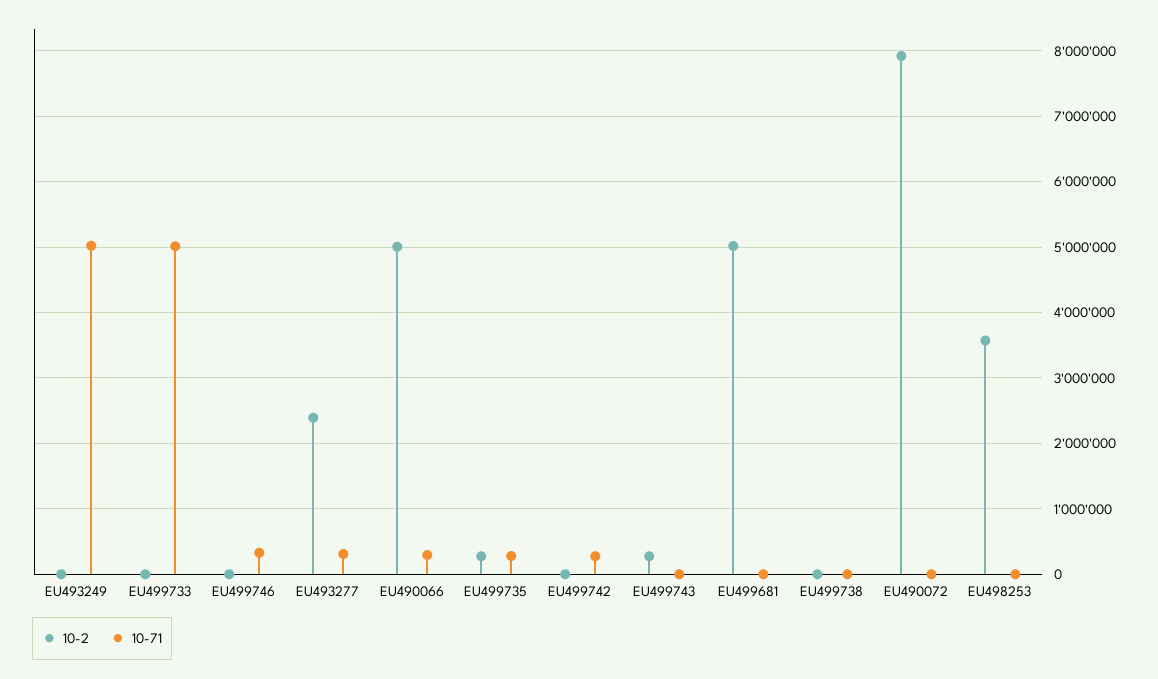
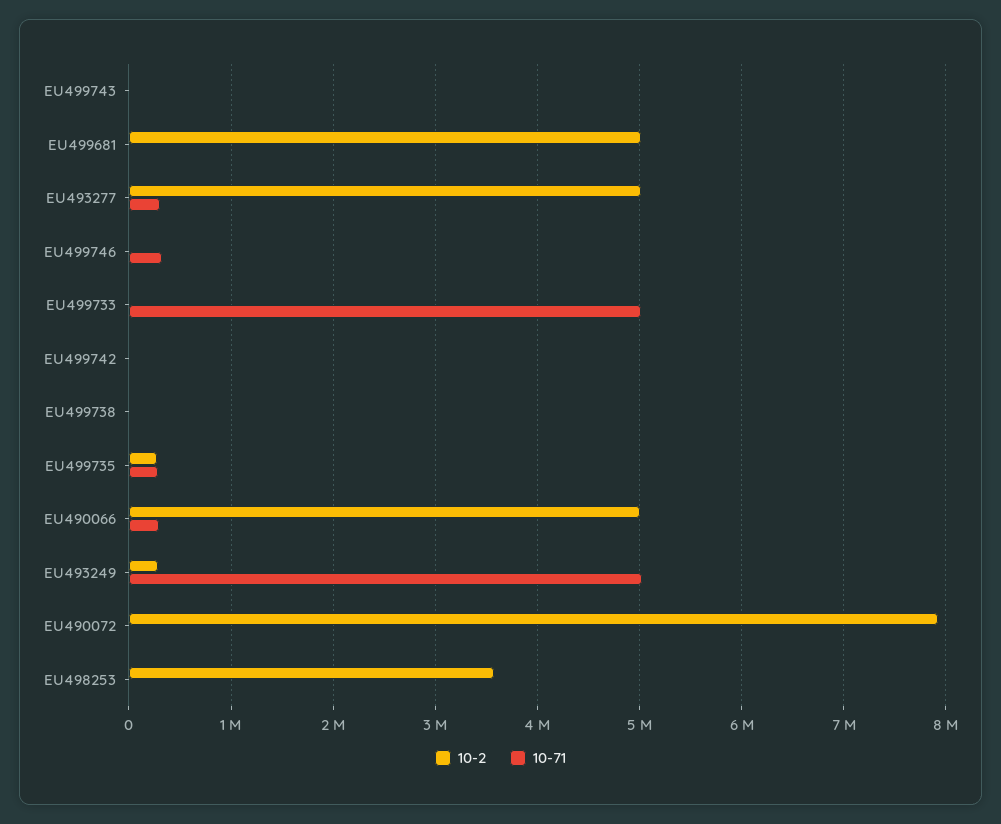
  {
    "10-2": {
-     "EU493249": 0,
+     "EU493249": 300000,
      "EU499733": 0,
      "EU499746": 0,
-     "EU493277": 2400000,
+     "EU493277": 5000000,
      "EU490066": 5000000,
      "EU499735": 300000,
      "EU499742": 0,
-     "EU499743": 300000,
+     "EU499743": 0,
      "EU499681": 5000000,
      "EU499738": 0,
      "EU490072": 7900000,
      "EU498253": 3600000
    },
    "10-71": {
      "EU493249": 5000000,
      "EU499733": 5000000,
      "EU499746": 300000,
      "EU493277": 300000,
      "EU490066": 300000,
      "EU499735": 300000,
-     "EU499742": 300000,
+     "EU499742": 0,
      "EU499743": 0,
      "EU499681": 0,
      "EU499738": 0,
      "EU490072": 0,
      "EU498253": 0
    }
  }

